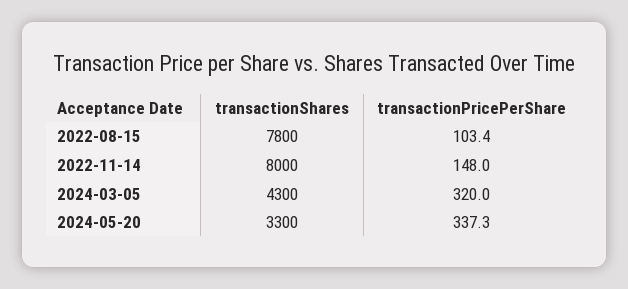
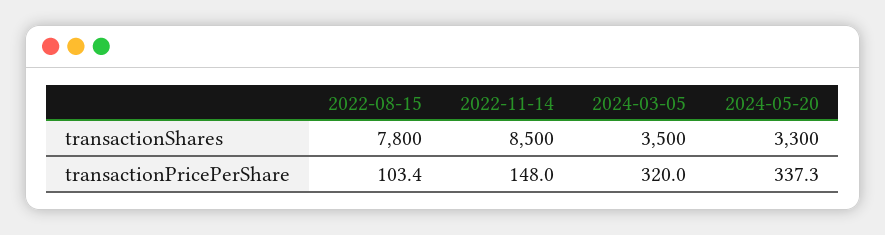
  {
    "transactionShares": {
      "2022-08-15": 7800,
-     "2022-11-14": 8000,
+     "2022-11-14": 8500,
-     "2024-03-05": 4300,
+     "2024-03-05": 3500,
      "2024-05-20": 3300
    },
    "transactionPricePerShare": {
      "2022-08-15": 103.4,
      "2022-11-14": 148,
      "2024-03-05": 320,
      "2024-05-20": 337.3
    }
  }

